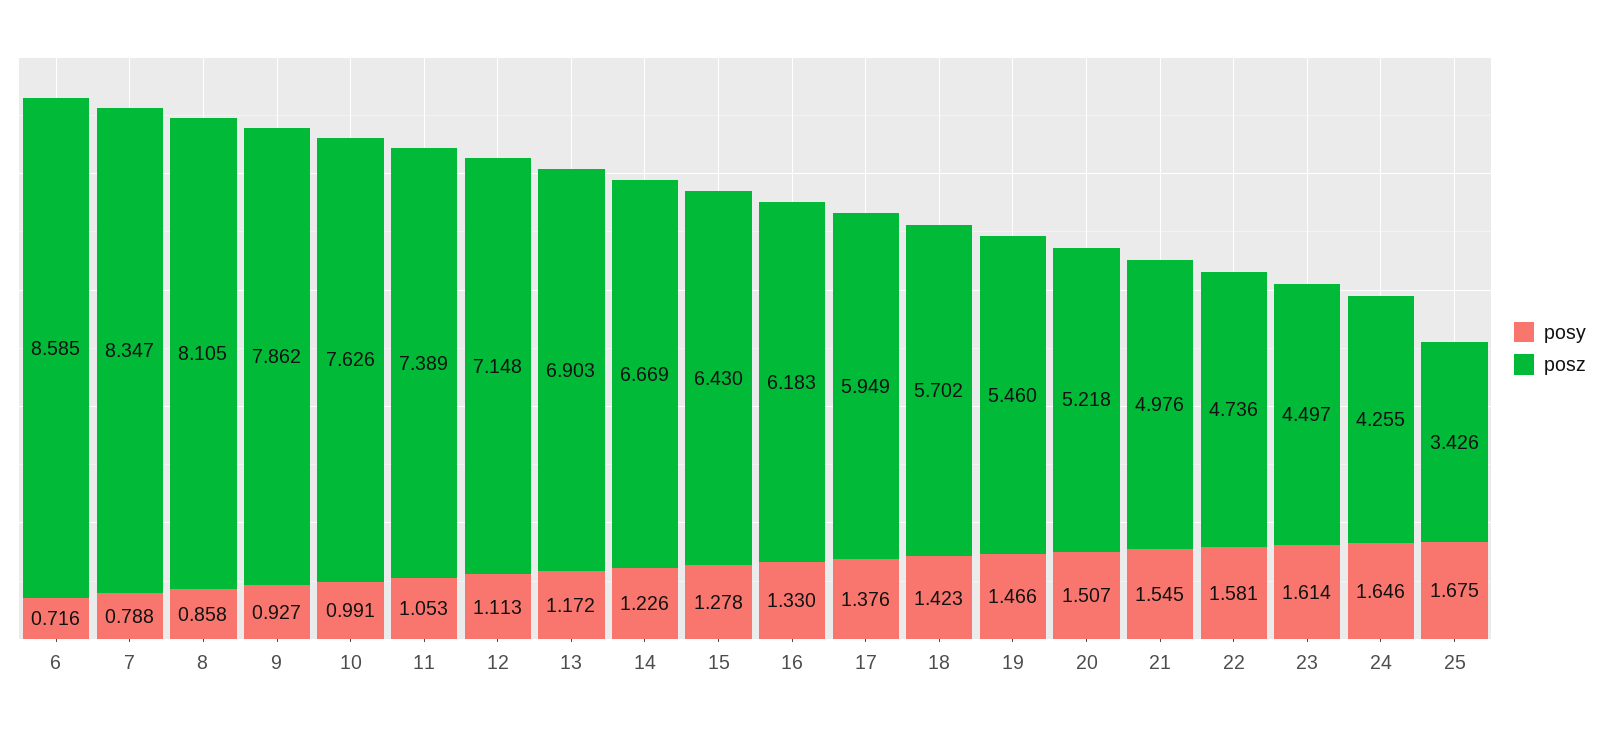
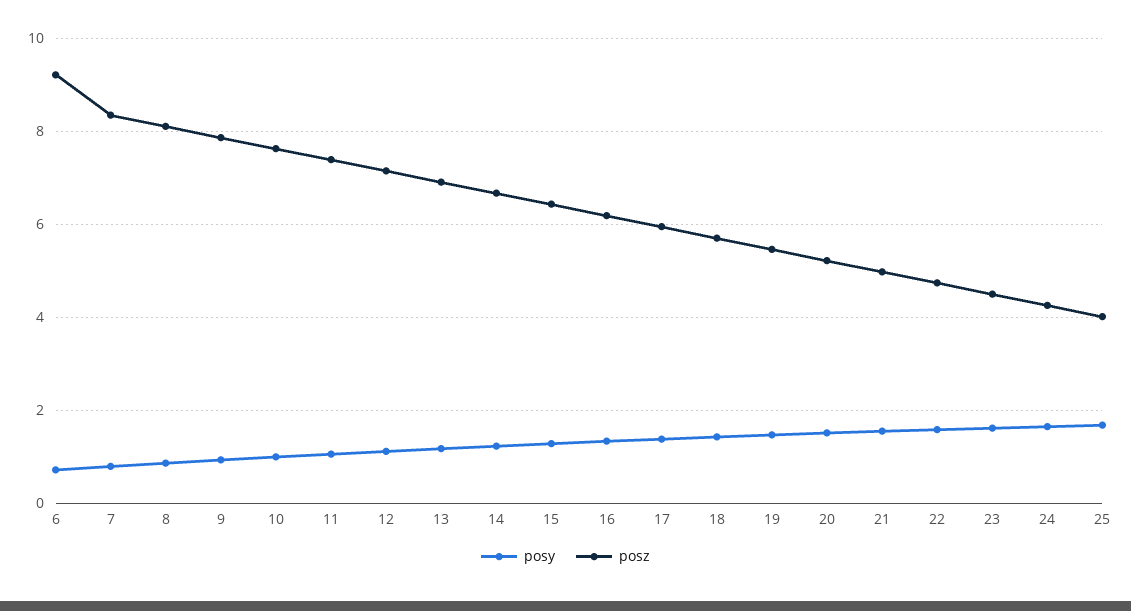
  {
    "posy": {
      "6": 0.716,
      "7": 0.788,
      "8": 0.858,
      "9": 0.927,
      "10": 0.991,
      "11": 1.053,
      "12": 1.113,
      "13": 1.172,
      "14": 1.226,
      "15": 1.278,
      "16": 1.33,
      "17": 1.376,
      "18": 1.423,
      "19": 1.466,
      "20": 1.507,
      "21": 1.545,
      "22": 1.581,
      "23": 1.614,
      "24": 1.646,
      "25": 1.675
    },
    "posz": {
-     "6": 8.585,
+     "6": 9.2,
      "7": 8.347,
      "8": 8.105,
      "9": 7.862,
      "10": 7.626,
      "11": 7.389,
      "12": 7.148,
      "13": 6.903,
      "14": 6.669,
      "15": 6.43,
      "16": 6.183,
      "17": 5.949,
      "18": 5.702,
      "19": 5.46,
      "20": 5.218,
      "21": 4.976,
      "22": 4.736,
      "23": 4.497,
      "24": 4.255,
-     "25": 3.426
+     "25": 4
    }
  }

